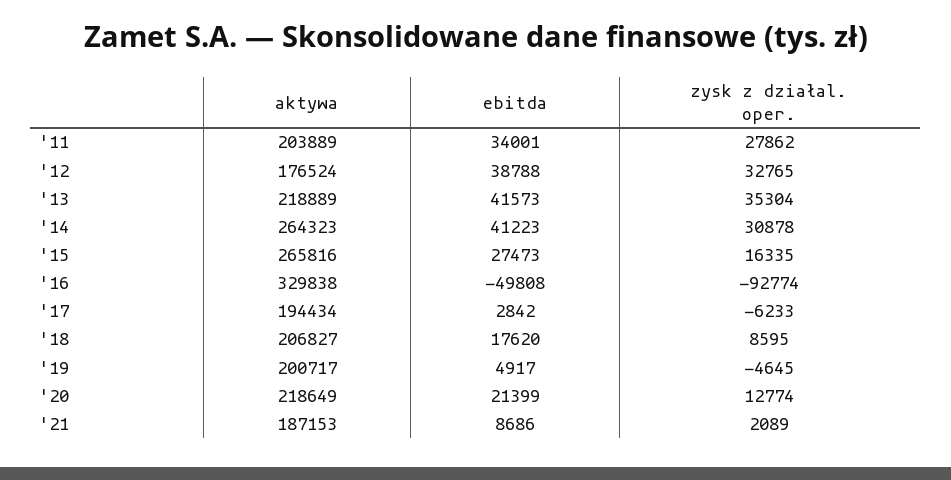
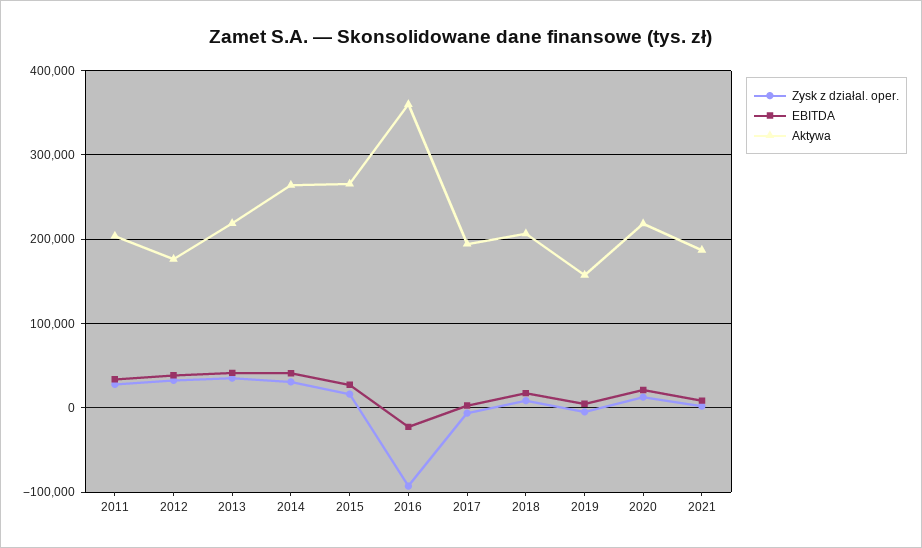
  {
    "aktywa": {
      "'11": 203889,
      "'12": 176524,
      "'13": 218889,
      "'14": 264323,
      "'15": 265816,
-     "'16": 329838,
+     "'16": 360000,
      "'17": 194434,
      "'18": 206827,
-     "'19": 200717,
+     "'19": 160000,
      "'20": 218649,
      "'21": 187153
    },
    "ebitda": {
      "'11": 34001,
      "'12": 38788,
      "'13": 41573,
      "'14": 41223,
      "'15": 27473,
-     "'16": -49808,
+     "'16": -20000,
      "'17": 2842,
      "'18": 17620,
      "'19": 4917,
      "'20": 21399,
      "'21": 8686
    },
    "zysk z działal. oper.": {
      "'11": 27862,
      "'12": 32765,
      "'13": 35304,
      "'14": 30878,
      "'15": 16335,
      "'16": -92774,
      "'17": -6233,
      "'18": 8595,
      "'19": -4645,
      "'20": 12774,
      "'21": 2089
    }
  }

